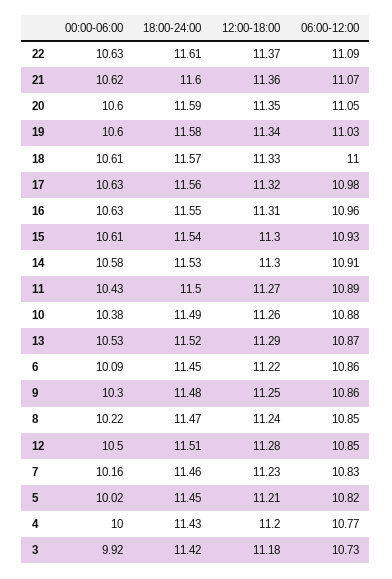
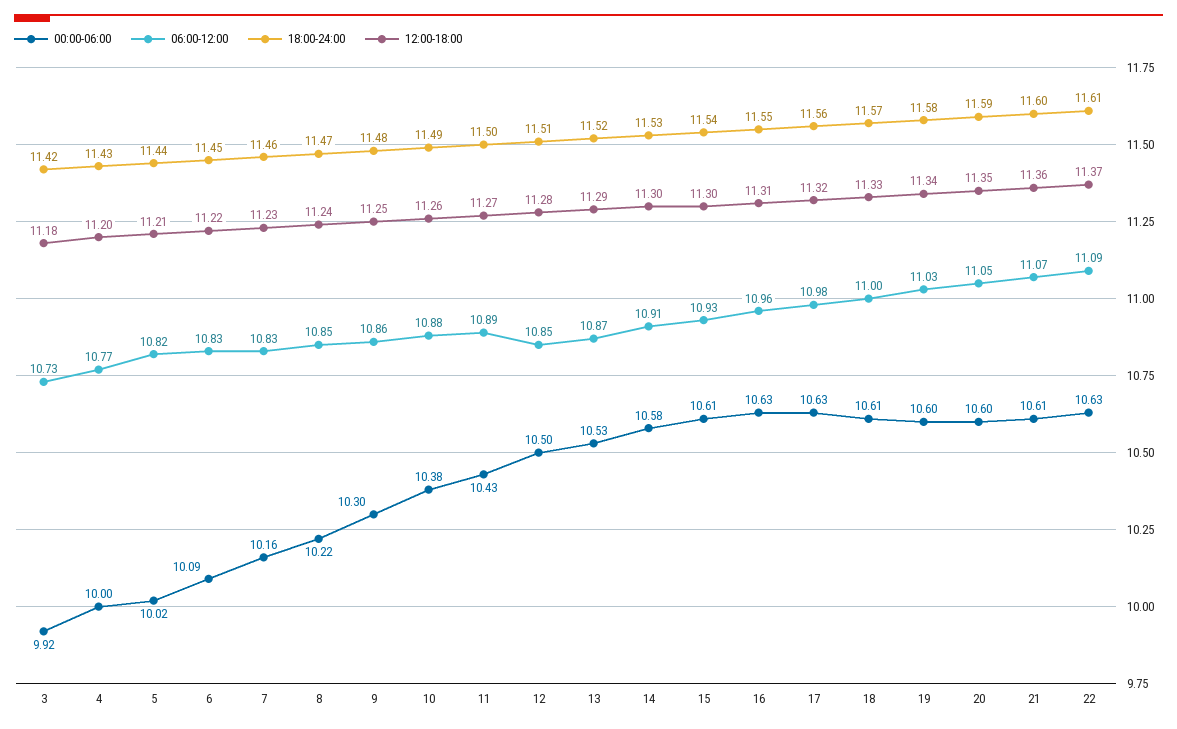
  {
    "00:00-06:00": {
      "22": 10.63,
-     "21": 10.62,
+     "21": 10.61,
      "20": 10.6,
      "19": 10.6,
      "18": 10.61,
      "17": 10.63,
      "16": 10.63,
      "15": 10.61,
      "14": 10.58,
      "11": 10.43,
      "10": 10.38,
      "13": 10.53,
      "6": 10.09,
      "9": 10.3,
      "8": 10.22,
      "12": 10.5,
      "7": 10.16,
      "5": 10.02,
      "4": 10,
      "3": 9.92
    },
    "18:00-24:00": {
      "22": 11.61,
      "21": 11.6,
      "20": 11.59,
      "19": 11.58,
      "18": 11.57,
      "17": 11.56,
      "16": 11.55,
      "15": 11.54,
      "14": 11.53,
      "11": 11.5,
      "10": 11.49,
      "13": 11.52,
      "6": 11.45,
      "9": 11.48,
      "8": 11.47,
      "12": 11.51,
      "7": 11.46,
-     "5": 11.45,
+     "5": 11.44,
      "4": 11.43,
      "3": 11.42
    },
    "12:00-18:00": {
      "22": 11.37,
      "21": 11.36,
      "20": 11.35,
      "19": 11.34,
      "18": 11.33,
      "17": 11.32,
      "16": 11.31,
      "15": 11.3,
      "14": 11.3,
      "11": 11.27,
      "10": 11.26,
      "13": 11.29,
      "6": 11.22,
      "9": 11.25,
      "8": 11.24,
      "12": 11.28,
      "7": 11.23,
      "5": 11.21,
      "4": 11.2,
      "3": 11.18
    },
    "06:00-12:00": {
      "22": 11.09,
      "21": 11.07,
      "20": 11.05,
      "19": 11.03,
      "18": 11,
      "17": 10.98,
      "16": 10.96,
      "15": 10.93,
      "14": 10.91,
      "11": 10.89,
      "10": 10.88,
      "13": 10.87,
-     "6": 10.86,
+     "6": 10.83,
      "9": 10.86,
      "8": 10.85,
      "12": 10.85,
      "7": 10.83,
      "5": 10.82,
      "4": 10.77,
      "3": 10.73
    }
  }

